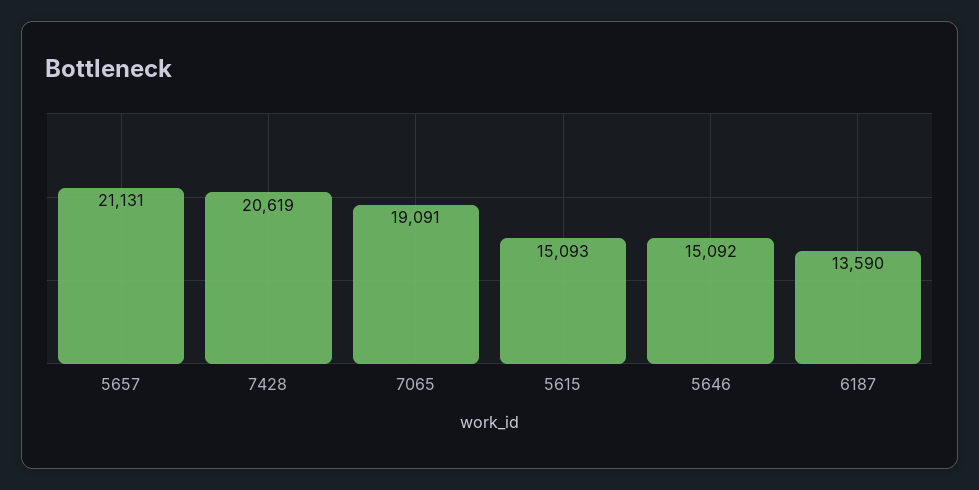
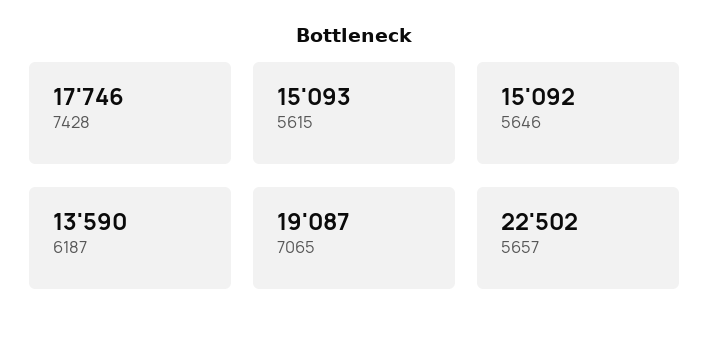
  {
-   "5657": 21131,
+   "5657": 22502,
-   "7428": 20619,
+   "7428": 17746,
-   "7065": 19091,
+   "7065": 19087,
    "5615": 15093,
    "5646": 15092,
    "6187": 13590
  }

